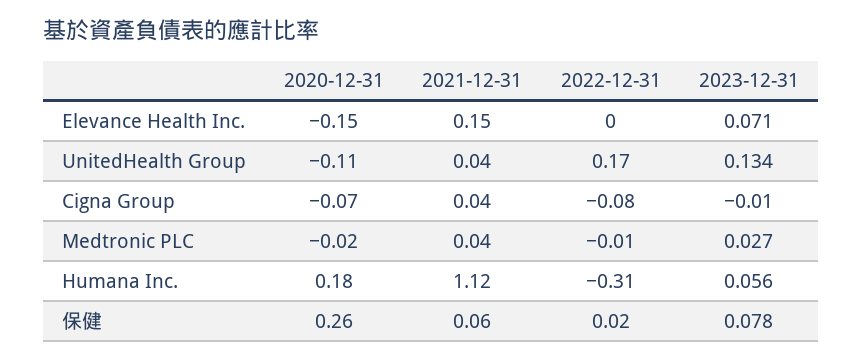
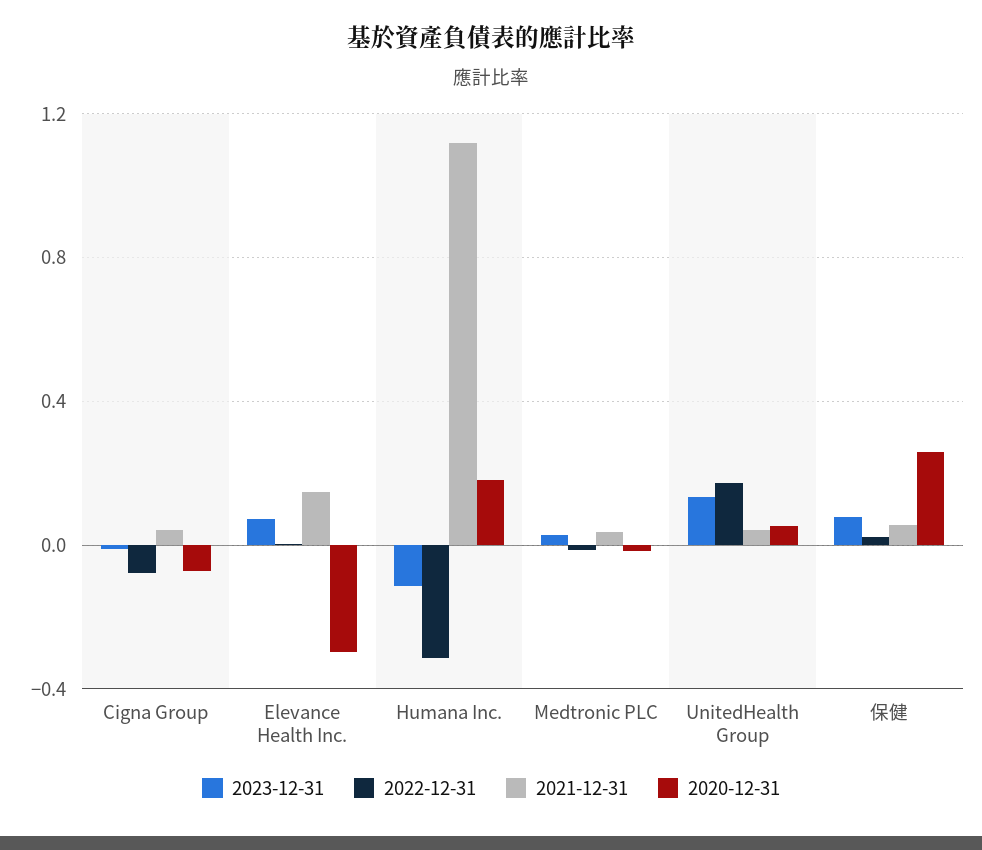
  {
    "2020-12-31": {
-     "Elevance Health Inc.": -0.15,
+     "Elevance Health Inc.": -0.3,
-     "UnitedHealth Group": -0.11,
+     "UnitedHealth Group": 0.05,
      "Cigna Group": -0.07,
      "Medtronic PLC": -0.02,
      "Humana Inc.": 0.18,
      "保健": 0.26
    },
    "2021-12-31": {
      "Elevance Health Inc.": 0.15,
      "UnitedHealth Group": 0.04,
      "Cigna Group": 0.04,
      "Medtronic PLC": 0.04,
      "Humana Inc.": 1.12,
      "保健": 0.06
    },
    "2022-12-31": {
      "Elevance Health Inc.": 0,
      "UnitedHealth Group": 0.17,
      "Cigna Group": -0.08,
      "Medtronic PLC": -0.01,
      "Humana Inc.": -0.31,
      "保健": 0.02
    },
    "2023-12-31": {
      "Elevance Health Inc.": 0.071,
      "UnitedHealth Group": 0.134,
      "Cigna Group": -0.01,
      "Medtronic PLC": 0.027,
-     "Humana Inc.": 0.056,
+     "Humana Inc.": -0.1,
      "保健": 0.078
    }
  }

